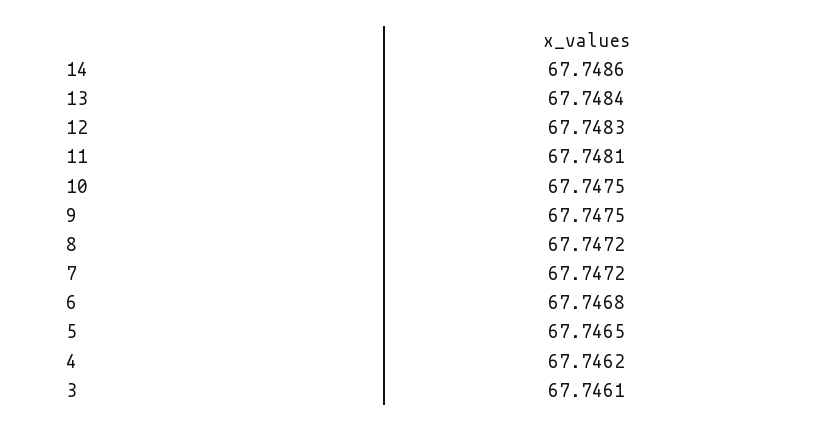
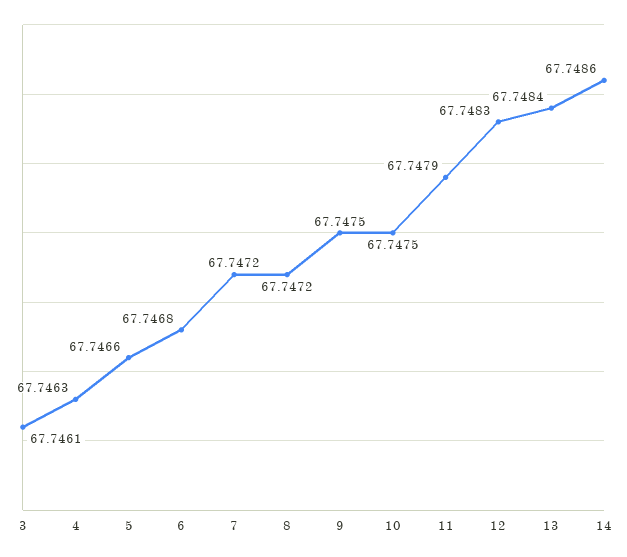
  {
    "14": 67.7486,
    "13": 67.7484,
    "12": 67.7483,
-   "11": 67.7481,
+   "11": 67.7479,
    "10": 67.7475,
    "9": 67.7475,
    "8": 67.7472,
    "7": 67.7472,
    "6": 67.7468,
-   "5": 67.7465,
+   "5": 67.7466,
-   "4": 67.7462,
+   "4": 67.7463,
    "3": 67.7461
  }

